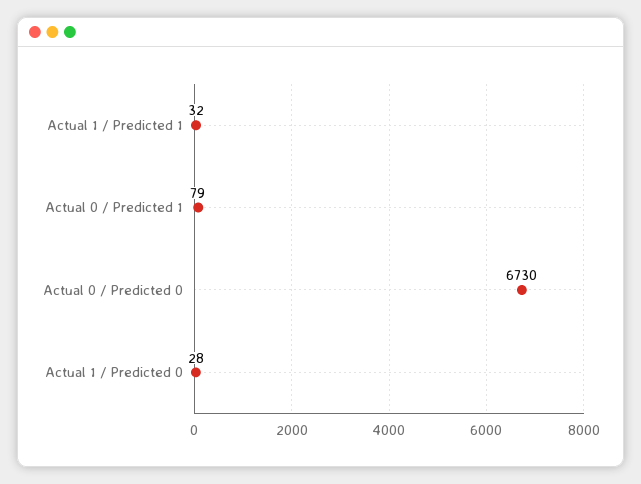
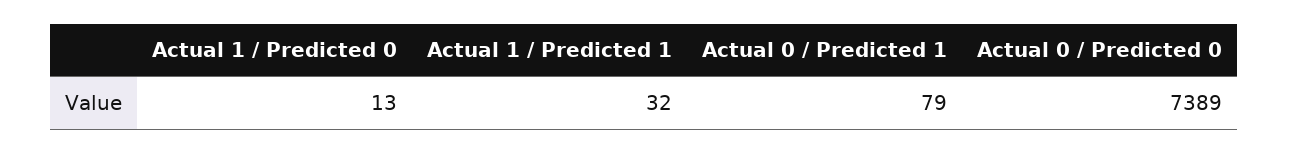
  {
    "Actual 1 / Predicted 1": 32,
    "Actual 0 / Predicted 1": 79,
-   "Actual 0 / Predicted 0": 6730,
+   "Actual 0 / Predicted 0": 7389,
-   "Actual 1 / Predicted 0": 28
+   "Actual 1 / Predicted 0": 13
  }

